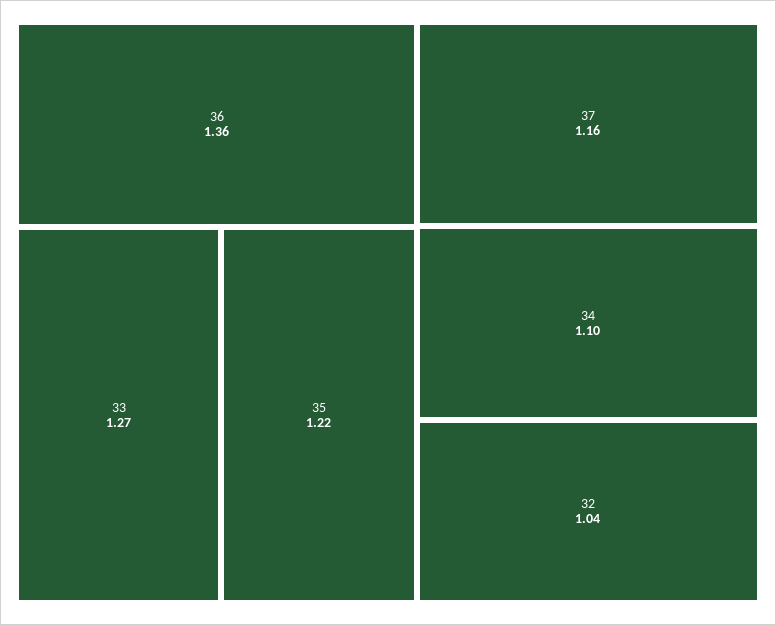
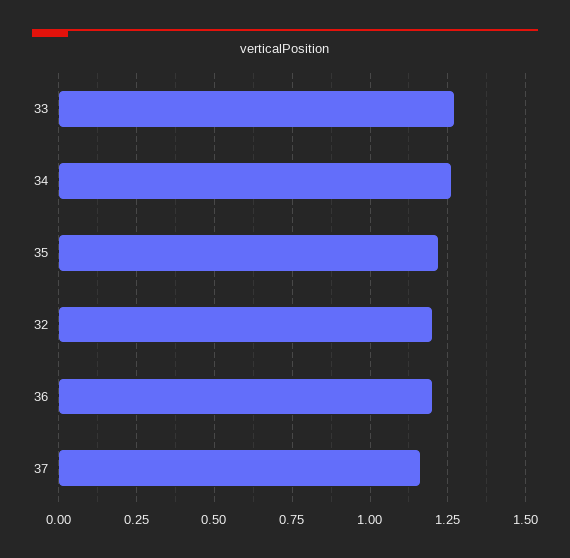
  {
-   "36": 1.36,
+   "36": 1.2,
    "33": 1.27,
    "35": 1.22,
    "37": 1.16,
-   "34": 1.1,
+   "34": 1.25,
-   "32": 1.04
+   "32": 1.2
  }

